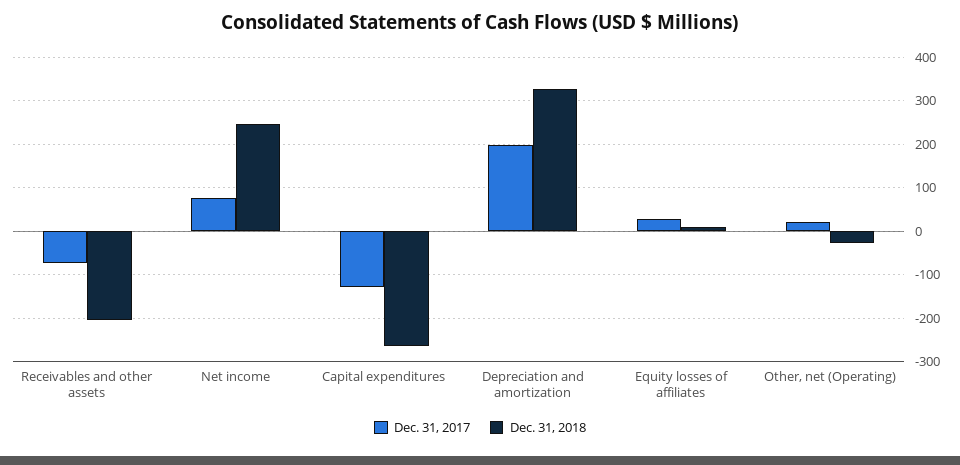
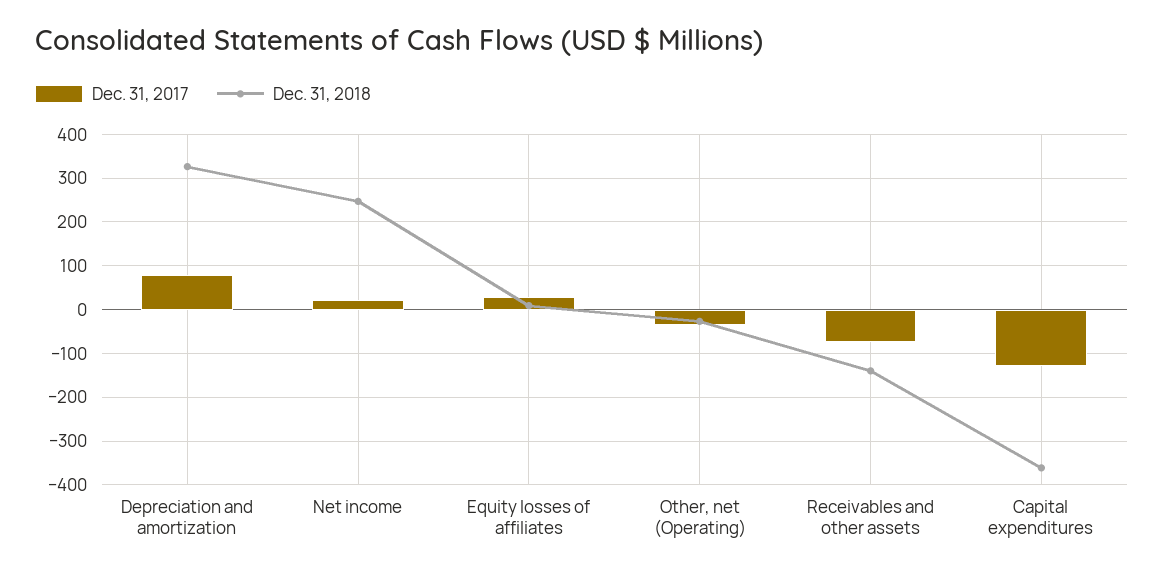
  {
    "Dec. 31, 2017": {
      "Receivables and other assets": -80,
-     "Net income": 80,
+     "Net income": 20,
      "Capital expenditures": -120,
-     "Depreciation and amortization": 200,
+     "Depreciation and amortization": 80,
      "Equity losses of affiliates": 20,
-     "Other, net (Operating)": 20
+     "Other, net (Operating)": -40
    },
    "Dec. 31, 2018": {
-     "Receivables and other assets": -200,
+     "Receivables and other assets": -140,
      "Net income": 240,
-     "Capital expenditures": -260,
+     "Capital expenditures": -360,
      "Depreciation and amortization": 320,
      "Equity losses of affiliates": 0,
      "Other, net (Operating)": -20
    }
  }

